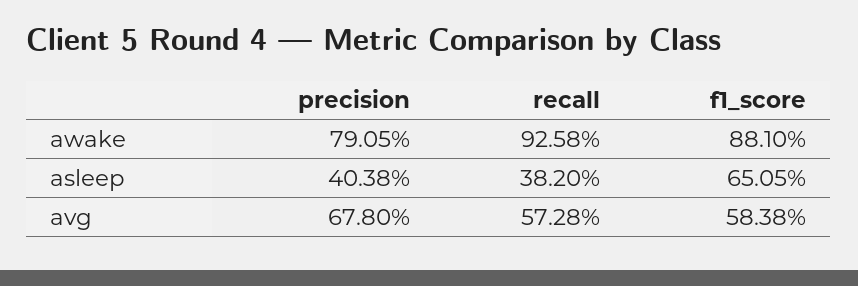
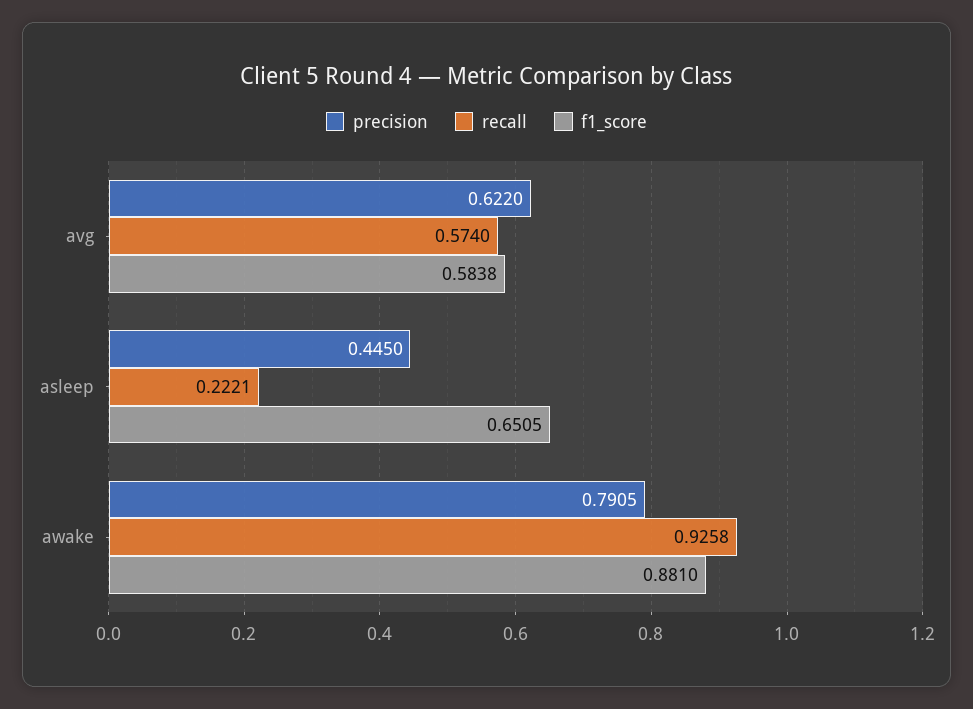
  {
    "precision": {
      "awake": 0.7905,
-     "asleep": 0.4038,
+     "asleep": 0.445,
-     "avg": 0.678
+     "avg": 0.622
    },
    "recall": {
      "awake": 0.9258,
-     "asleep": 0.382,
+     "asleep": 0.2221,
-     "avg": 0.5728
+     "avg": 0.574
    },
    "f1_score": {
      "awake": 0.881,
      "asleep": 0.6505,
      "avg": 0.5838
    }
  }

